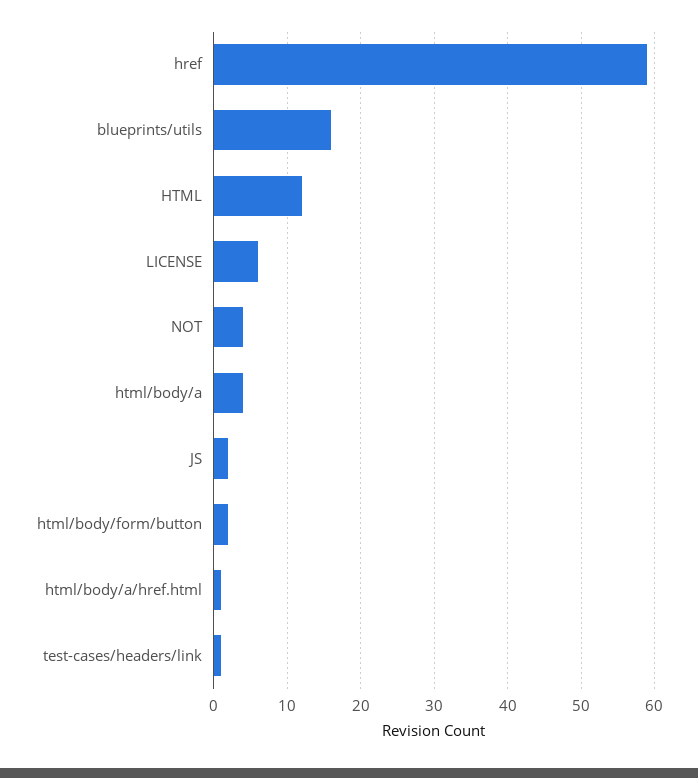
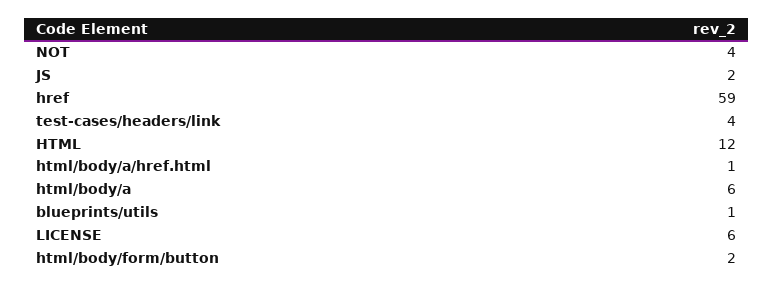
  {
    "href": 59,
-   "blueprints/utils": 16,
+   "blueprints/utils": 1,
    "HTML": 12,
    "LICENSE": 6,
    "NOT": 4,
-   "html/body/a": 4,
+   "html/body/a": 6,
    "JS": 2,
    "html/body/form/button": 2,
    "html/body/a/href.html": 1,
-   "test-cases/headers/link": 1
+   "test-cases/headers/link": 4
  }

